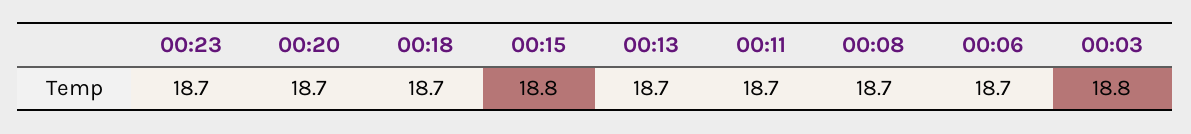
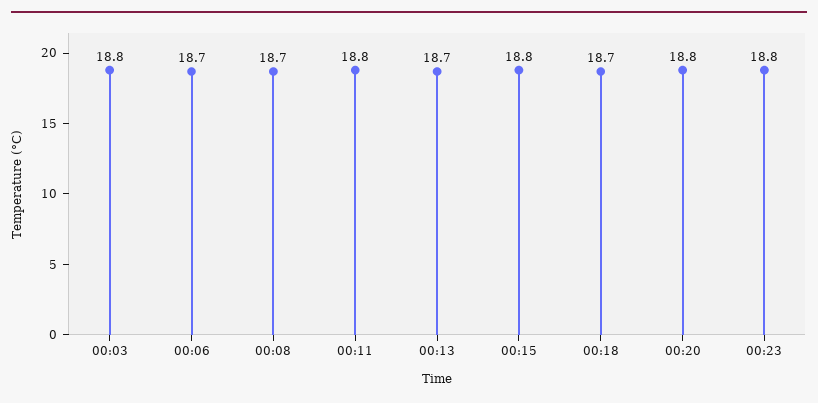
  {
-   "00:23": 18.7,
+   "00:23": 18.8,
-   "00:20": 18.7,
+   "00:20": 18.8,
    "00:18": 18.7,
    "00:15": 18.8,
    "00:13": 18.7,
-   "00:11": 18.7,
+   "00:11": 18.8,
    "00:08": 18.7,
    "00:06": 18.7,
    "00:03": 18.8
  }

